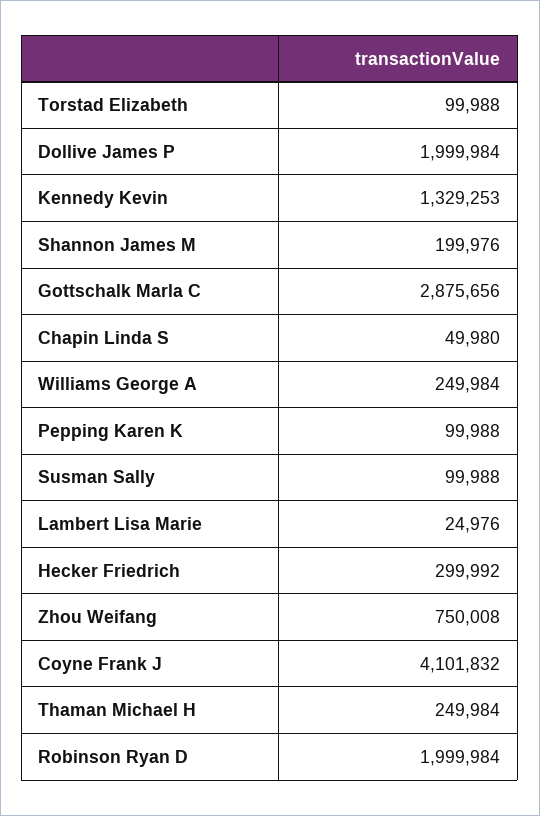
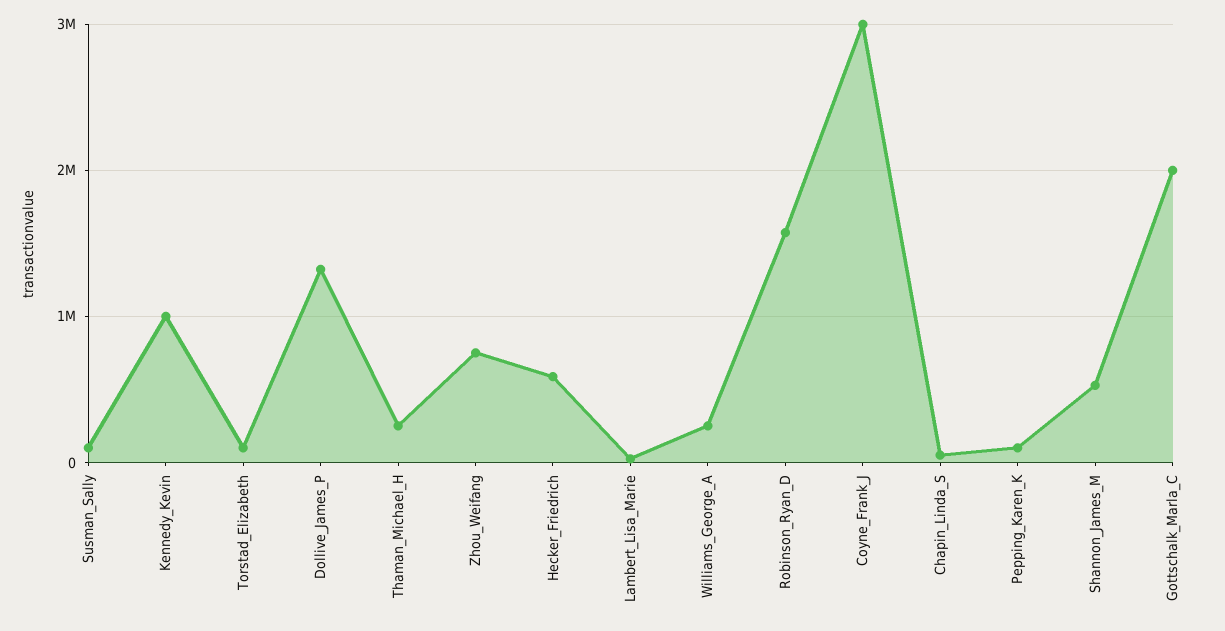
  {
    "Torstad Elizabeth": 99988,
-   "Dollive James P": 1999984,
+   "Dollive James P": 1300000,
-   "Kennedy Kevin": 1329253,
+   "Kennedy Kevin": 1000000,
-   "Shannon James M": 199976,
+   "Shannon James M": 500000,
-   "Gottschalk Marla C": 2875656,
+   "Gottschalk Marla C": 2000000,
    "Chapin Linda S": 49980,
    "Williams George A": 249984,
    "Pepping Karen K": 99988,
    "Susman Sally": 99988,
    "Lambert Lisa Marie": 24976,
-   "Hecker Friedrich": 299992,
+   "Hecker Friedrich": 600000,
    "Zhou Weifang": 750008,
-   "Coyne Frank J": 4101832,
+   "Coyne Frank J": 3000000,
    "Thaman Michael H": 249984,
-   "Robinson Ryan D": 1999984
+   "Robinson Ryan D": 1600000
  }

